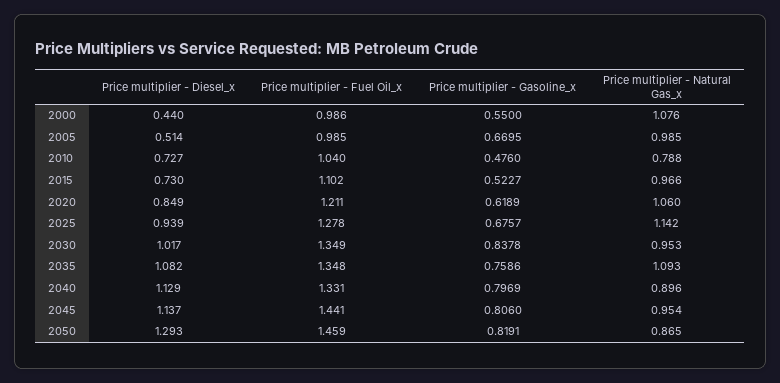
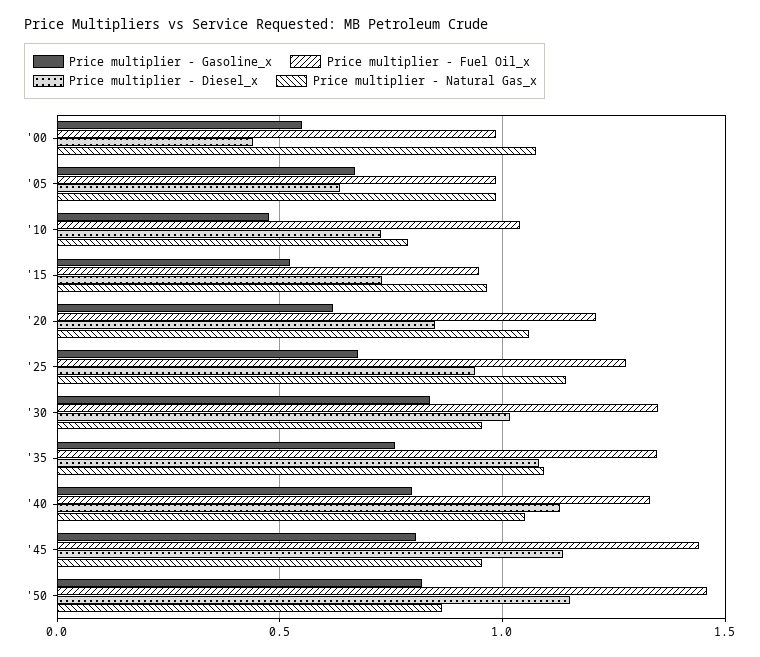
  {
    "Price multiplier - Diesel_x": {
      "2000": 0.44,
-     "2005": 0.514,
+     "2005": 0.65,
      "2010": 0.727,
      "2015": 0.73,
      "2020": 0.849,
      "2025": 0.939,
      "2030": 1.017,
      "2035": 1.082,
      "2040": 1.129,
      "2045": 1.137,
-     "2050": 1.293
+     "2050": 1.15
    },
    "Price multiplier - Fuel Oil_x": {
      "2000": 0.986,
      "2005": 0.985,
      "2010": 1.04,
-     "2015": 1.102,
+     "2015": 0.95,
      "2020": 1.211,
      "2025": 1.278,
      "2030": 1.349,
      "2035": 1.348,
      "2040": 1.331,
      "2045": 1.441,
      "2050": 1.459
    },
    "Price multiplier - Gasoline_x": {
      "2000": 0.55,
      "2005": 0.6695,
      "2010": 0.476,
      "2015": 0.5227,
      "2020": 0.6189,
      "2025": 0.6757,
      "2030": 0.8378,
      "2035": 0.7586,
      "2040": 0.7969,
      "2045": 0.806,
      "2050": 0.8191
    },
    "Price multiplier - Natural Gas_x": {
      "2000": 1.076,
      "2005": 0.985,
      "2010": 0.788,
      "2015": 0.966,
      "2020": 1.06,
      "2025": 1.142,
      "2030": 0.953,
      "2035": 1.093,
-     "2040": 0.896,
+     "2040": 1.05,
      "2045": 0.954,
      "2050": 0.865
    }
  }

